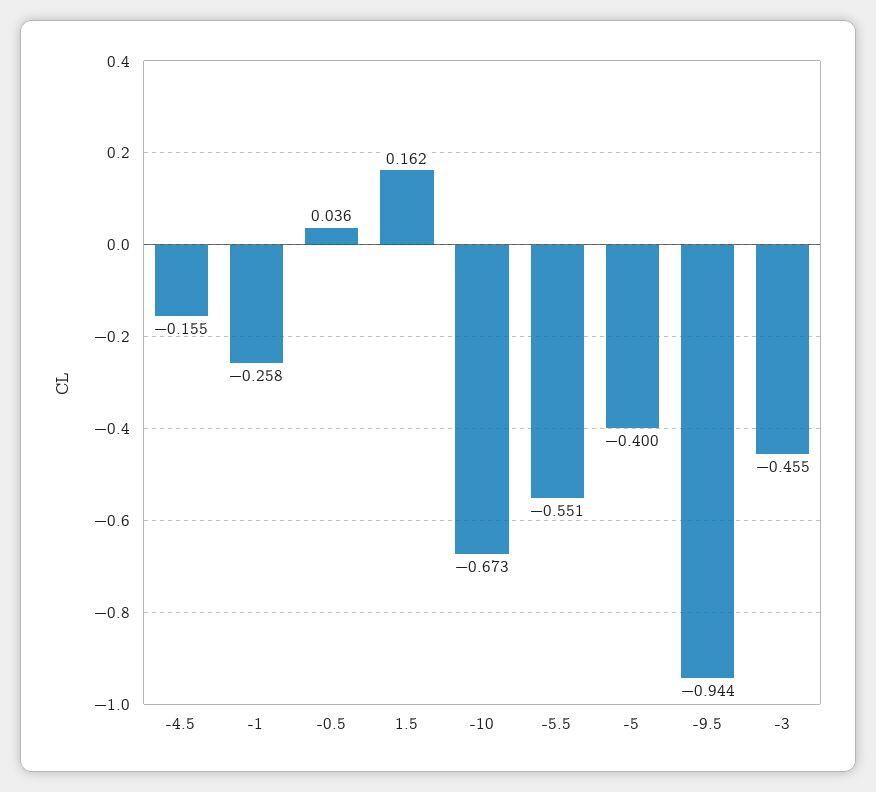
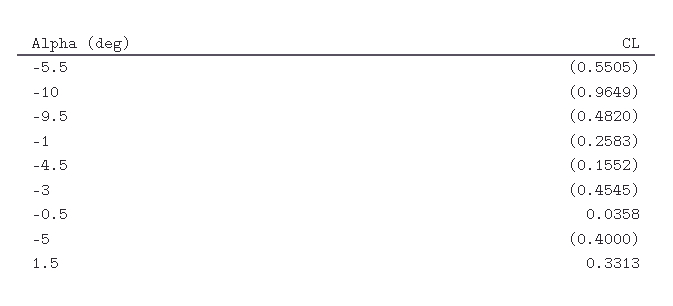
  {
    "-4.5": -0.1552,
    "-1": -0.2583,
    "-0.5": 0.0358,
-   "1.5": 0.162,
+   "1.5": 0.3313,
-   "-10": -0.673,
+   "-10": -0.9649,
    "-5.5": -0.5505,
    "-5": -0.4,
-   "-9.5": -0.944,
+   "-9.5": -0.482,
    "-3": -0.4545
  }

